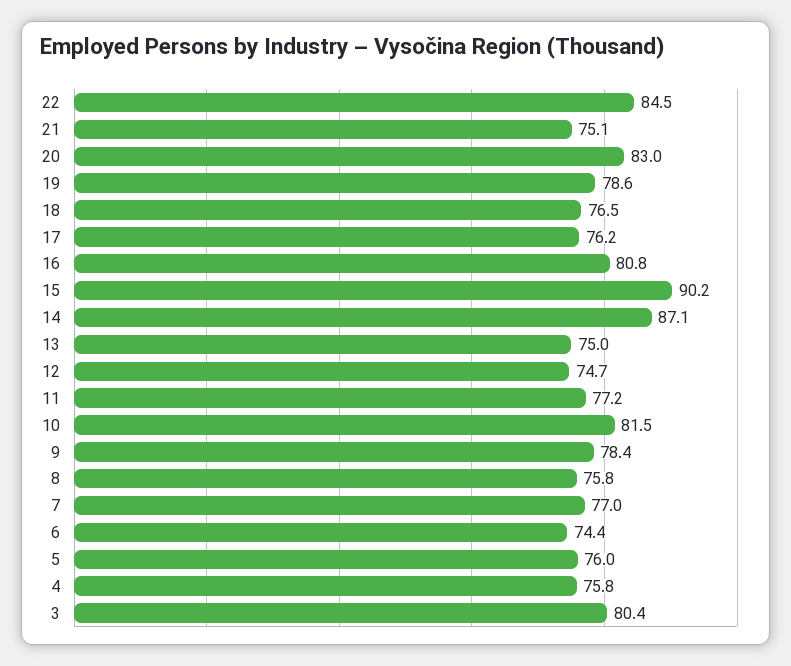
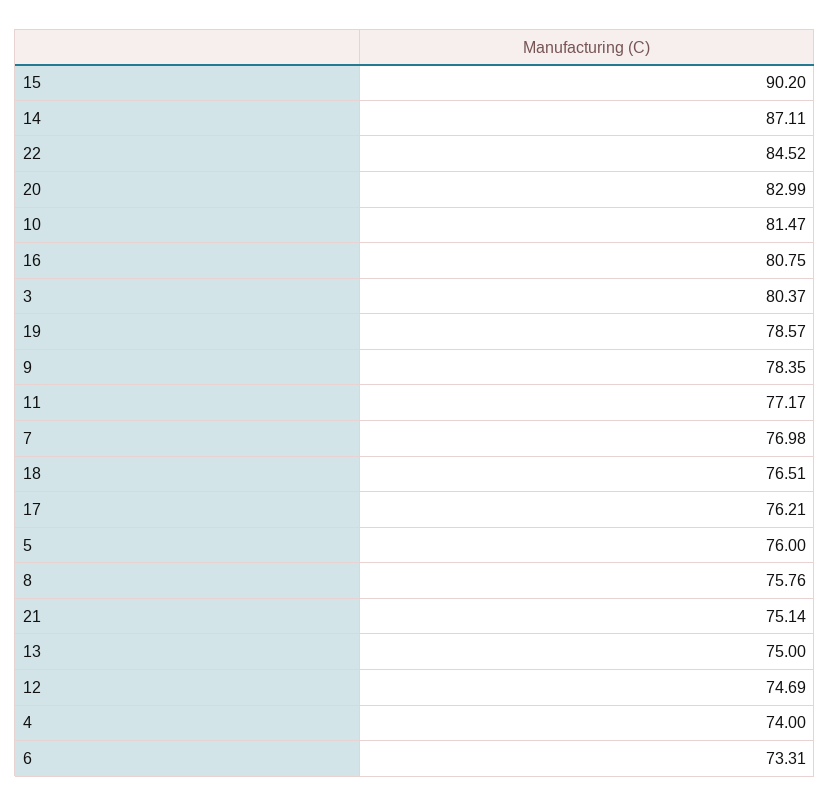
  {
    "22": 84.52,
    "21": 75.14,
    "20": 82.99,
    "19": 78.57,
    "18": 76.51,
    "17": 76.21,
    "16": 80.75,
    "15": 90.2,
    "14": 87.11,
    "13": 75,
    "12": 74.69,
    "11": 77.17,
    "10": 81.47,
    "9": 78.35,
    "8": 75.76,
    "7": 76.98,
-   "6": 74.4,
+   "6": 73.31,
    "5": 76,
-   "4": 75.8,
+   "4": 74,
    "3": 80.37
  }

